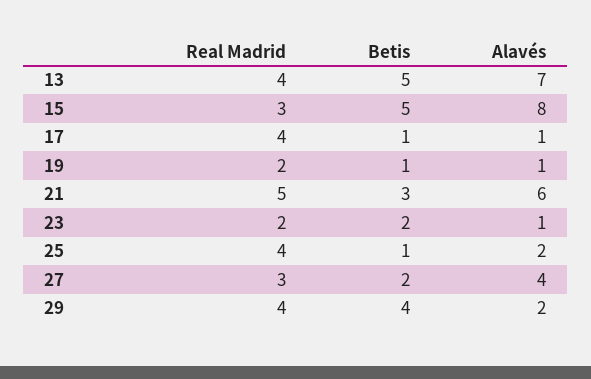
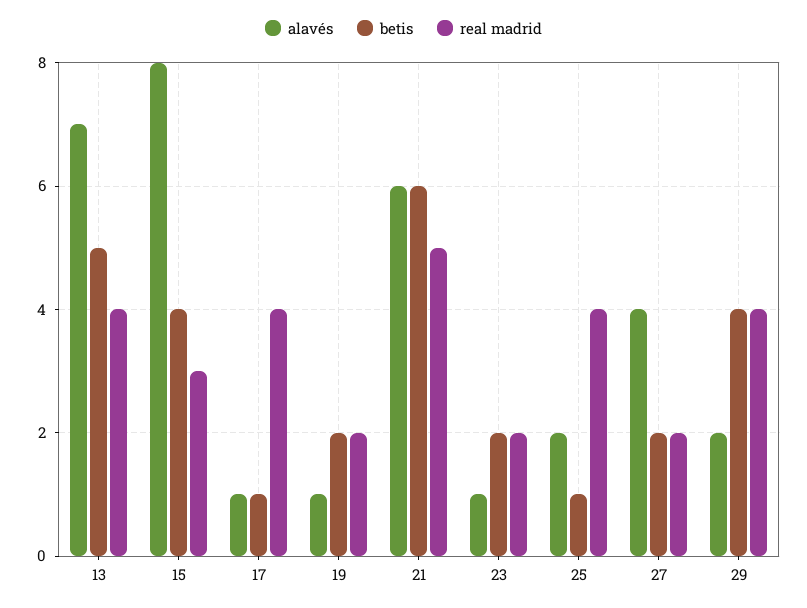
  {
    "Real Madrid": {
      "13": 4,
      "15": 3,
      "17": 4,
      "19": 2,
      "21": 5,
      "23": 2,
      "25": 4,
-     "27": 3,
+     "27": 2,
      "29": 4
    },
    "Betis": {
      "13": 5,
-     "15": 5,
+     "15": 4,
      "17": 1,
-     "19": 1,
+     "19": 2,
-     "21": 3,
+     "21": 6,
      "23": 2,
      "25": 1,
      "27": 2,
      "29": 4
    },
    "Alavés": {
      "13": 7,
      "15": 8,
      "17": 1,
      "19": 1,
      "21": 6,
      "23": 1,
      "25": 2,
      "27": 4,
      "29": 2
    }
  }

